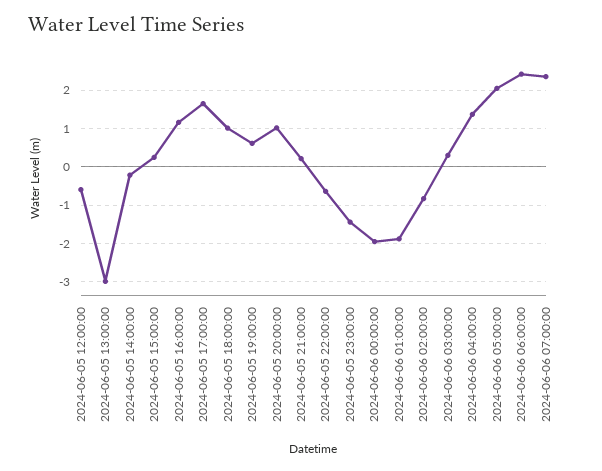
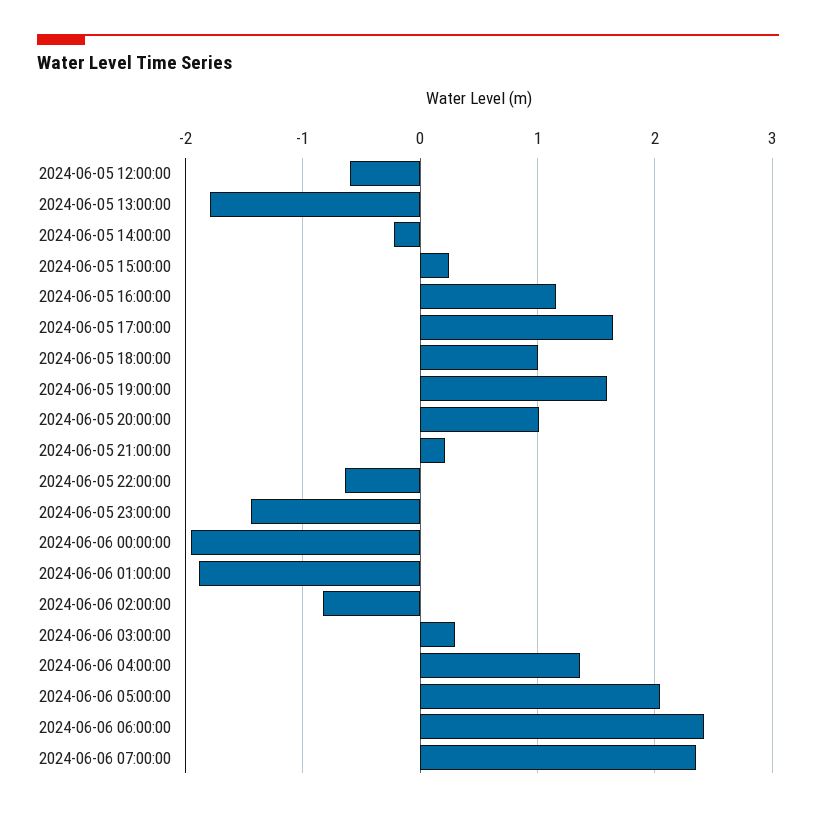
  {
    "2024-06-05 12:00:00": -0.6,
-   "2024-06-05 13:00:00": -3,
+   "2024-06-05 13:00:00": -1.8,
    "2024-06-05 14:00:00": -0.2,
    "2024-06-05 15:00:00": 0.2,
    "2024-06-05 16:00:00": 1.2,
    "2024-06-05 17:00:00": 1.6,
    "2024-06-05 18:00:00": 1,
-   "2024-06-05 19:00:00": 0.6,
+   "2024-06-05 19:00:00": 1.6,
    "2024-06-05 20:00:00": 1,
    "2024-06-05 21:00:00": 0.2,
    "2024-06-05 22:00:00": -0.6,
    "2024-06-05 23:00:00": -1.4,
    "2024-06-06 00:00:00": -2,
    "2024-06-06 01:00:00": -1.9,
    "2024-06-06 02:00:00": -0.8,
    "2024-06-06 03:00:00": 0.3,
    "2024-06-06 04:00:00": 1.4,
    "2024-06-06 05:00:00": 2,
    "2024-06-06 06:00:00": 2.4,
    "2024-06-06 07:00:00": 2.4
  }

